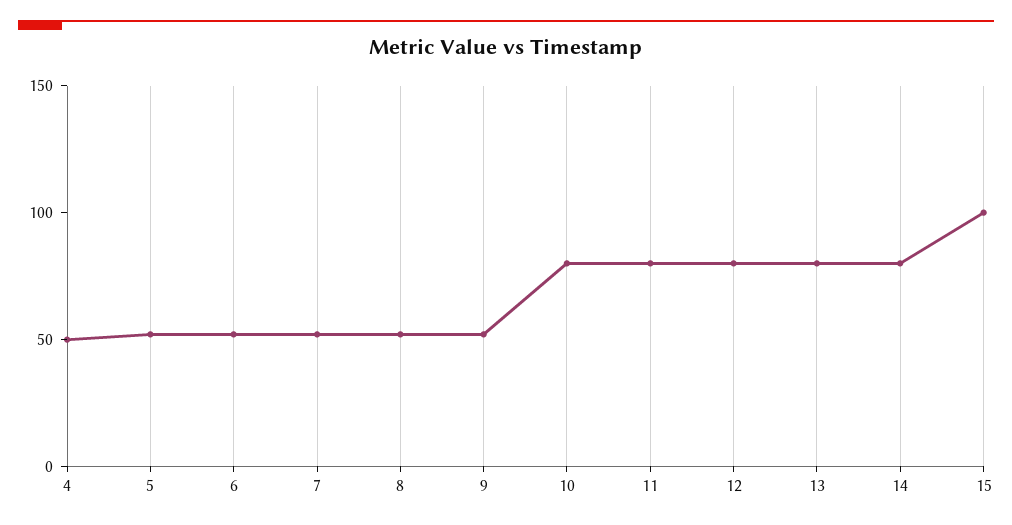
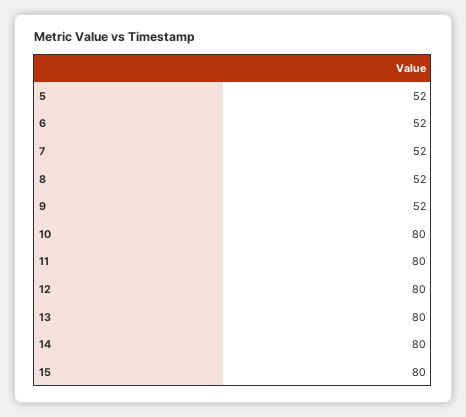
  {
-   "4": 50,
    "5": 52,
    "6": 52,
    "7": 52,
    "8": 52,
    "9": 52,
    "10": 80,
    "11": 80,
    "12": 80,
    "13": 80,
    "14": 80,
-   "15": 100
+   "15": 80
  }

